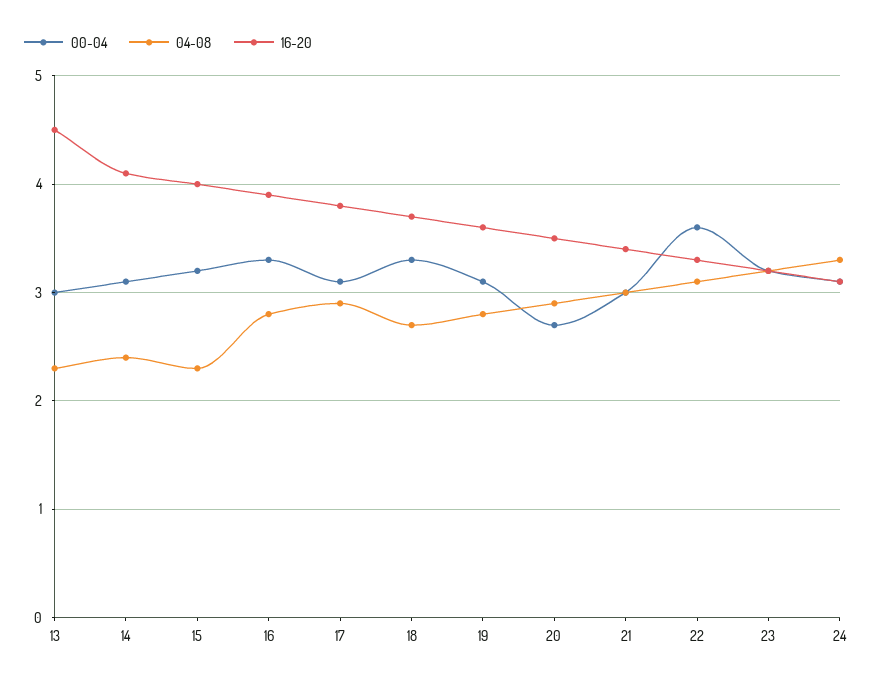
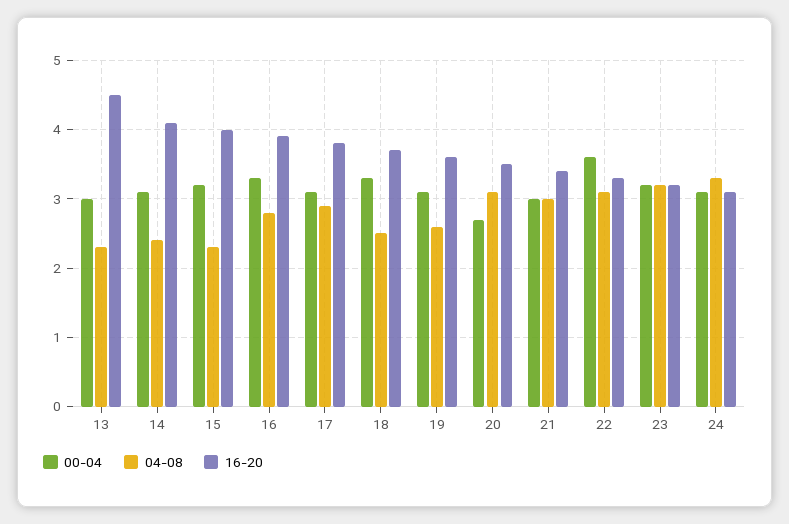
  {
    "00-04": {
      "13": 3,
      "14": 3.1,
      "15": 3.2,
      "16": 3.3,
      "17": 3.1,
      "18": 3.3,
      "19": 3.1,
      "20": 2.7,
      "21": 3,
      "22": 3.6,
      "23": 3.2,
      "24": 3.1
    },
    "04-08": {
      "13": 2.3,
      "14": 2.4,
      "15": 2.3,
      "16": 2.8,
      "17": 2.9,
-     "18": 2.7,
+     "18": 2.5,
-     "19": 2.8,
+     "19": 2.6,
-     "20": 2.9,
+     "20": 3.1,
      "21": 3,
      "22": 3.1,
      "23": 3.2,
      "24": 3.3
    },
    "16-20": {
      "13": 4.5,
      "14": 4.1,
      "15": 4,
      "16": 3.9,
      "17": 3.8,
      "18": 3.7,
      "19": 3.6,
      "20": 3.5,
      "21": 3.4,
      "22": 3.3,
      "23": 3.2,
      "24": 3.1
    }
  }

